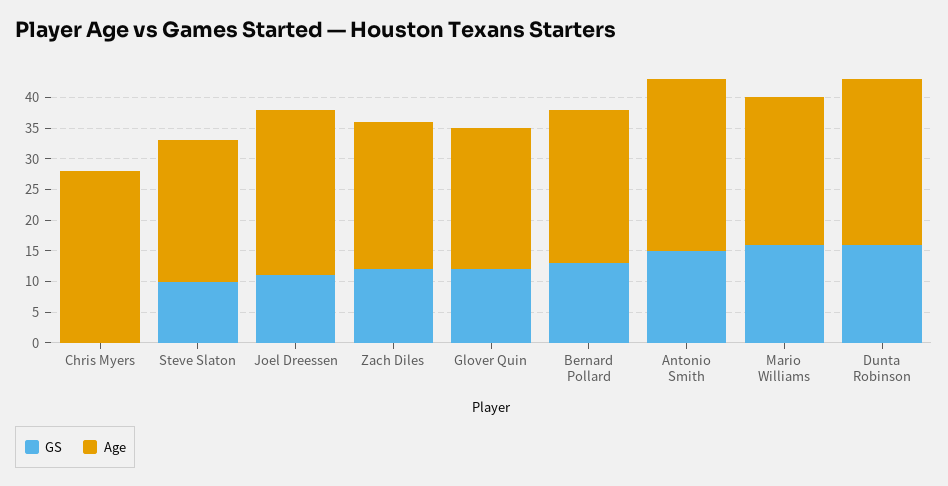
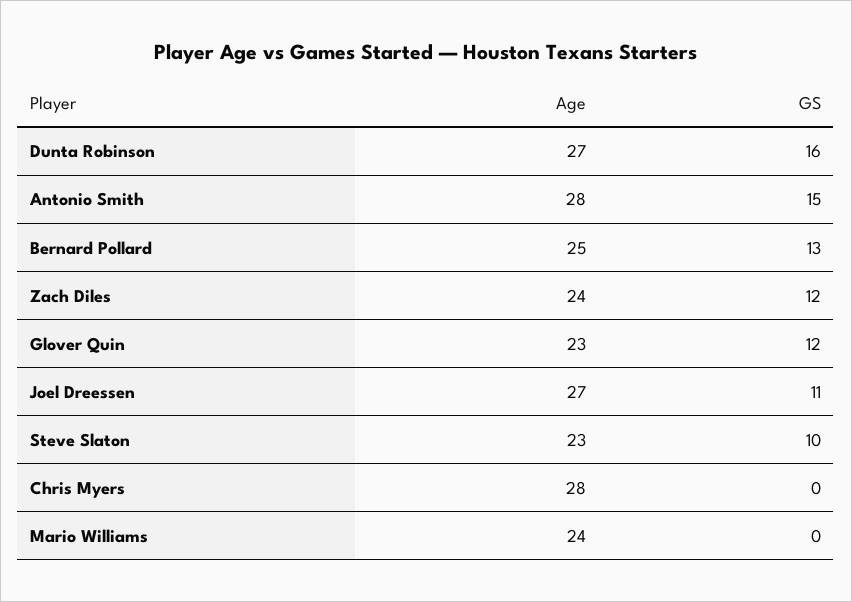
  {
    "GS": {
      "Chris Myers": 0,
      "Steve Slaton": 10,
      "Joel Dreessen": 11,
      "Zach Diles": 12,
      "Glover Quin": 12,
      "Bernard Pollard": 13,
      "Antonio Smith": 15,
-     "Mario Williams": 15,
+     "Mario Williams": 0,
      "Dunta Robinson": 16
    },
    "Age": {
      "Chris Myers": 28,
      "Steve Slaton": 23,
      "Joel Dreessen": 27,
      "Zach Diles": 24,
      "Glover Quin": 23,
      "Bernard Pollard": 25,
      "Antonio Smith": 28,
      "Mario Williams": 24,
      "Dunta Robinson": 27
    }
  }

